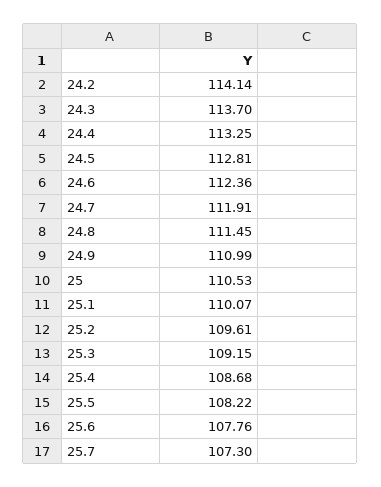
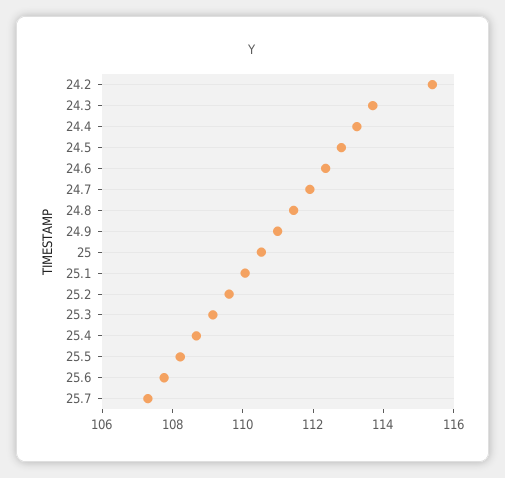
  {
-   "24.2": 114.14,
+   "24.2": 115.5,
    "24.3": 113.7,
    "24.4": 113.25,
    "24.5": 112.81,
    "24.6": 112.36,
    "24.7": 111.91,
    "24.8": 111.45,
    "24.9": 110.99,
    "25": 110.53,
    "25.1": 110.07,
    "25.2": 109.61,
    "25.3": 109.15,
    "25.4": 108.68,
    "25.5": 108.22,
    "25.6": 107.76,
    "25.7": 107.3
  }

